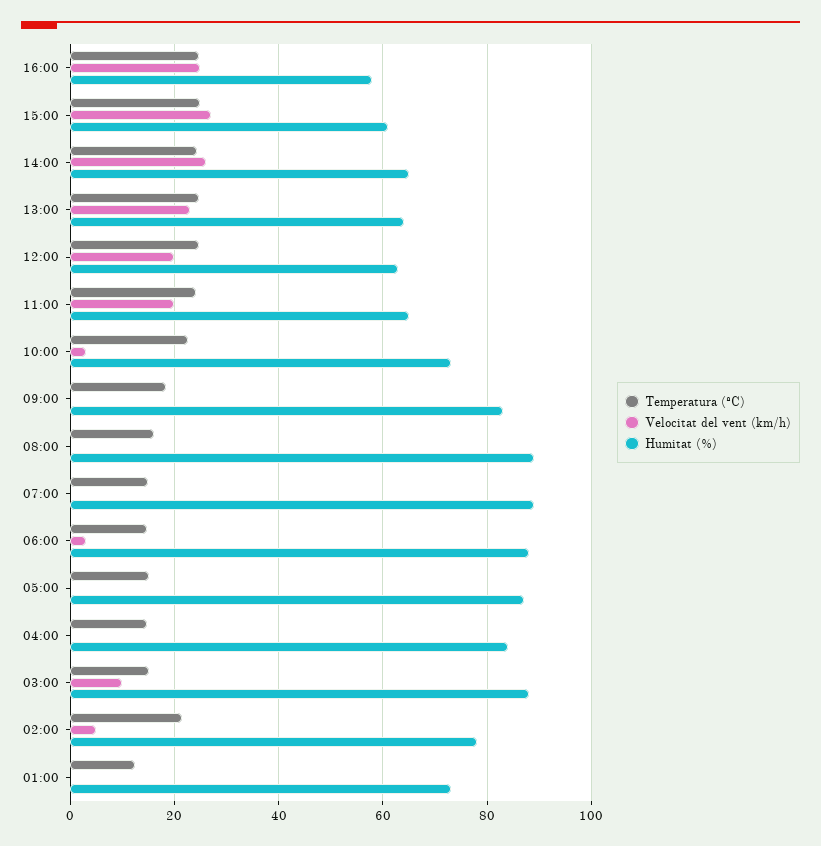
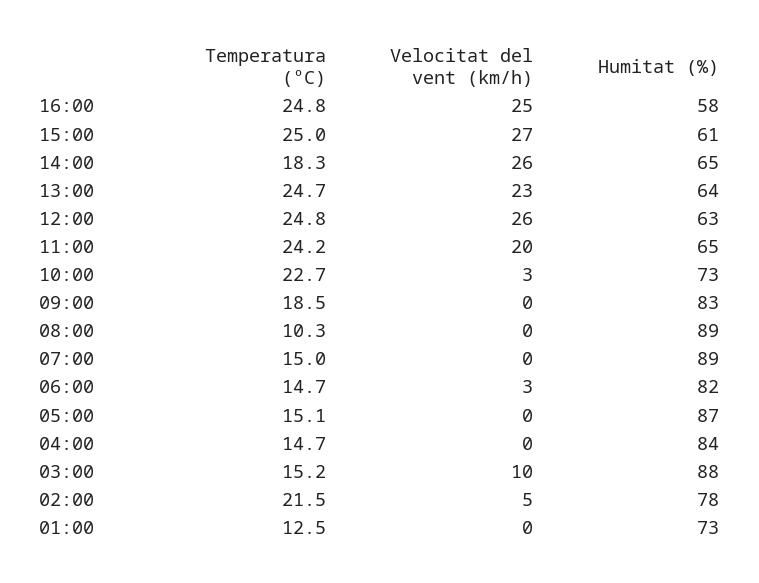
  {
    "Temperatura (ºC)": {
      "16:00": 24.8,
      "15:00": 25,
-     "14:00": 24,
+     "14:00": 18.3,
      "13:00": 24.7,
      "12:00": 24.8,
      "11:00": 24.2,
      "10:00": 22.7,
      "09:00": 18.5,
-     "08:00": 16,
+     "08:00": 10.3,
      "07:00": 15,
      "06:00": 14.7,
      "05:00": 15.1,
      "04:00": 14.7,
      "03:00": 15.2,
      "02:00": 21.5,
      "01:00": 12.5
    },
    "Velocitat del vent (km/h)": {
      "16:00": 25,
      "15:00": 27,
      "14:00": 26,
      "13:00": 23,
-     "12:00": 20,
+     "12:00": 26,
      "11:00": 20,
      "10:00": 3,
      "09:00": 0,
      "08:00": 0,
      "07:00": 0,
      "06:00": 3,
      "05:00": 0,
      "04:00": 0,
      "03:00": 10,
      "02:00": 5,
      "01:00": 0
    },
    "Humitat (%)": {
      "16:00": 58,
      "15:00": 61,
      "14:00": 65,
      "13:00": 64,
      "12:00": 63,
      "11:00": 65,
      "10:00": 73,
      "09:00": 83,
      "08:00": 89,
      "07:00": 89,
-     "06:00": 88,
+     "06:00": 82,
      "05:00": 87,
      "04:00": 84,
      "03:00": 88,
      "02:00": 78,
      "01:00": 73
    }
  }

